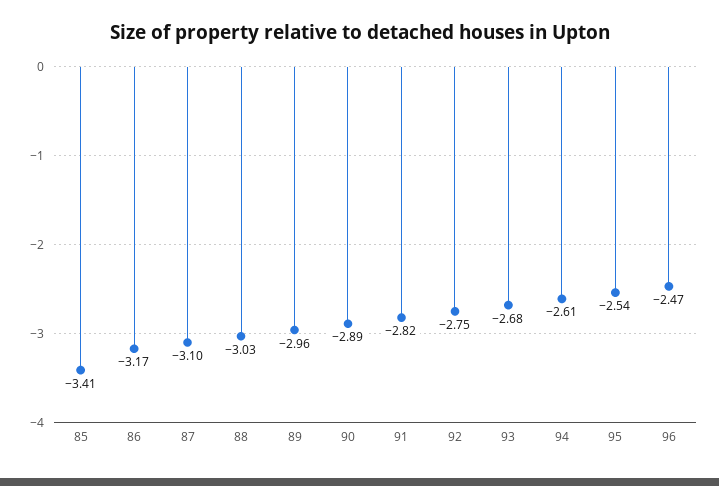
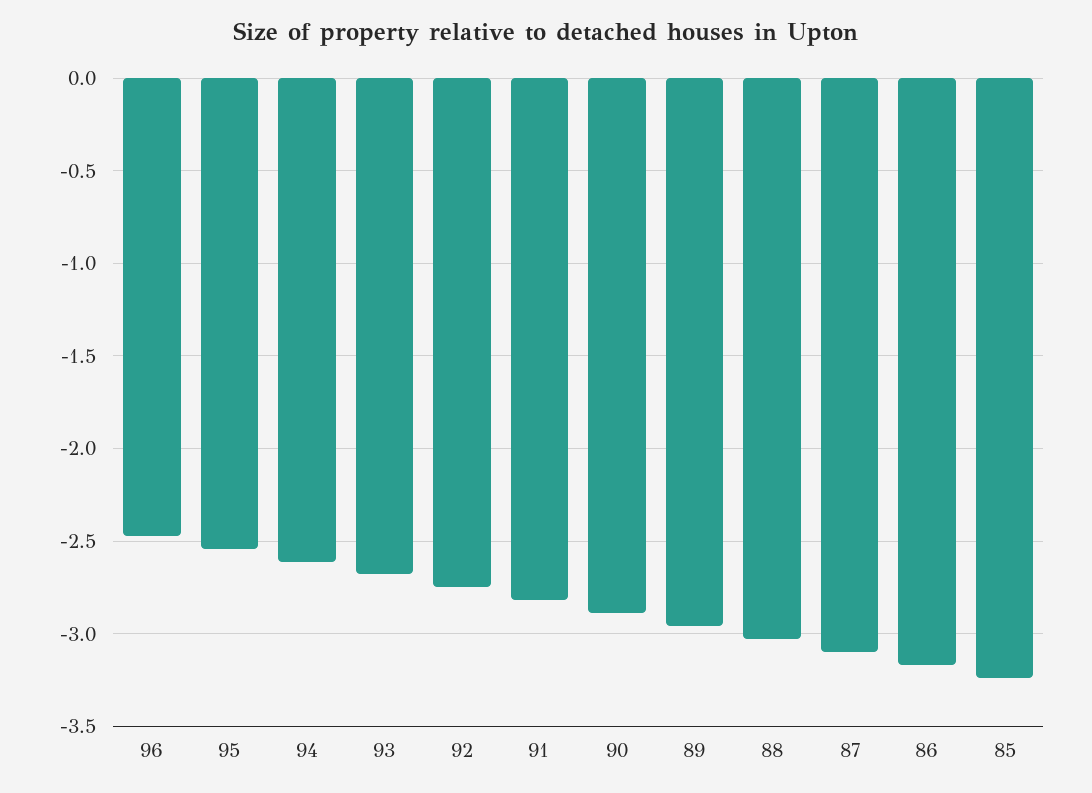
  {
-   "85": -3.41,
+   "85": -3.25,
    "86": -3.17,
    "87": -3.1,
    "88": -3.03,
    "89": -2.96,
    "90": -2.89,
    "91": -2.82,
    "92": -2.75,
    "93": -2.68,
    "94": -2.61,
    "95": -2.54,
    "96": -2.47
  }

